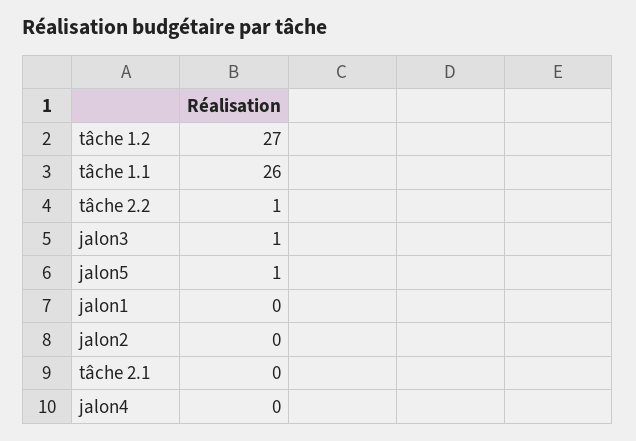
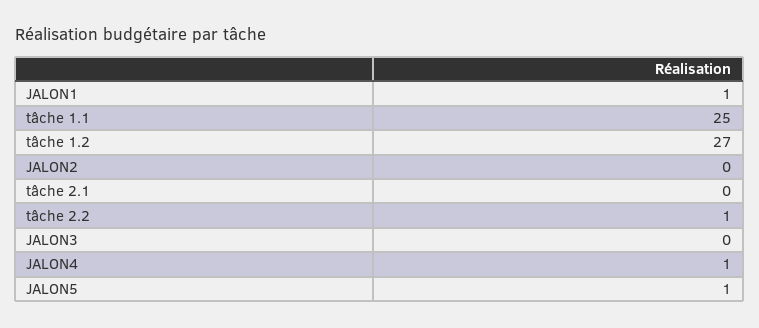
  {
    "tâche 1.2": 27,
-   "tâche 1.1": 26,
+   "tâche 1.1": 25,
    "tâche 2.2": 1,
-   "jalon3": 1,
+   "jalon3": 0,
    "jalon5": 1,
-   "jalon1": 0,
+   "jalon1": 1,
    "jalon2": 0,
    "tâche 2.1": 0,
-   "jalon4": 0
+   "jalon4": 1
  }

